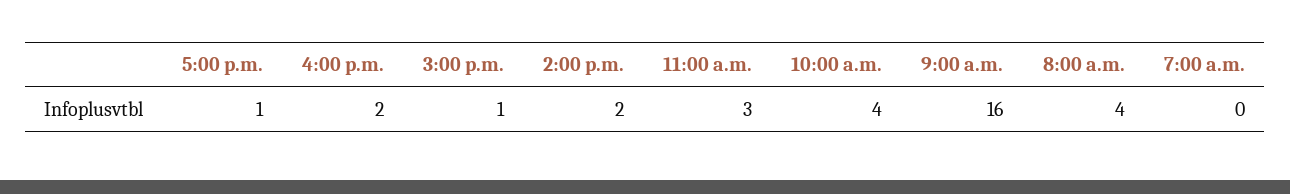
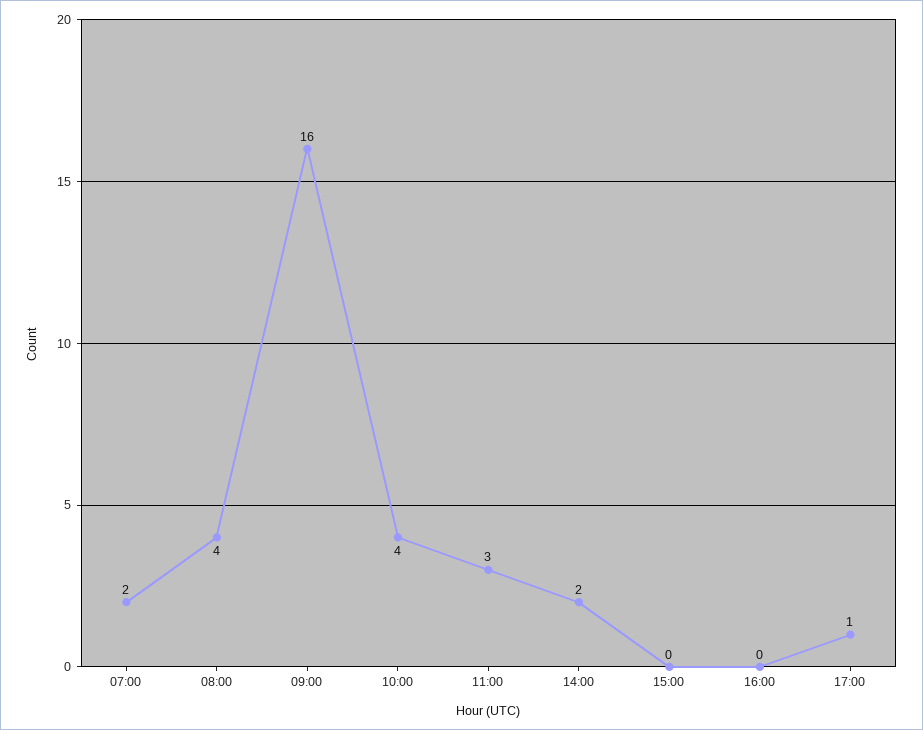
  {
    "5:00 p.m.": 1,
-   "4:00 p.m.": 2,
+   "4:00 p.m.": 0,
-   "3:00 p.m.": 1,
+   "3:00 p.m.": 0,
    "2:00 p.m.": 2,
    "11:00 a.m.": 3,
    "10:00 a.m.": 4,
    "9:00 a.m.": 16,
    "8:00 a.m.": 4,
-   "7:00 a.m.": 0
+   "7:00 a.m.": 2
  }

